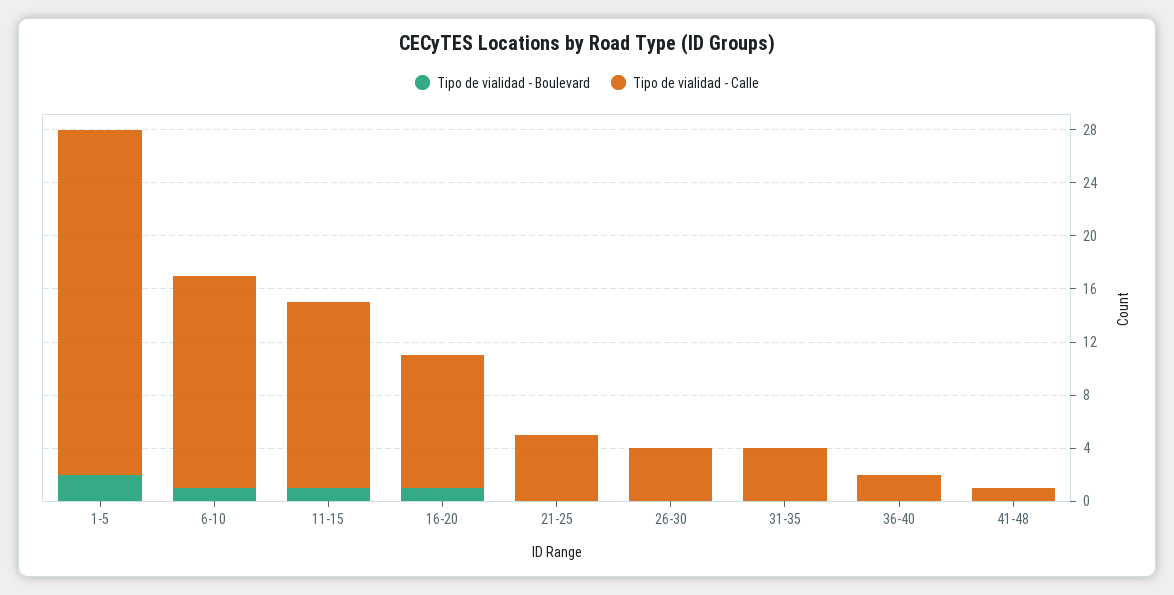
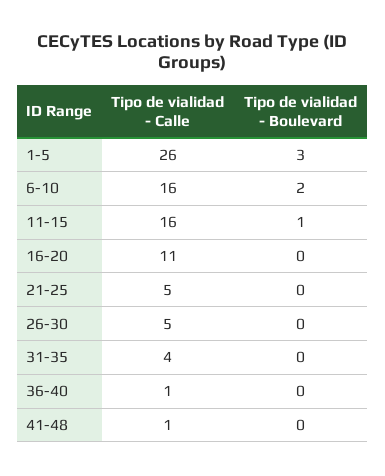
  {
    "Tipo de vialidad - Boulevard": {
-     "1-5": 2,
+     "1-5": 3,
-     "6-10": 1,
+     "6-10": 2,
      "11-15": 1,
-     "16-20": 1,
+     "16-20": 0,
      "21-25": 0,
      "26-30": 0,
      "31-35": 0,
      "36-40": 0,
      "41-48": 0
    },
    "Tipo de vialidad - Calle": {
      "1-5": 26,
      "6-10": 16,
-     "11-15": 14,
+     "11-15": 16,
-     "16-20": 10,
+     "16-20": 11,
      "21-25": 5,
-     "26-30": 4,
+     "26-30": 5,
      "31-35": 4,
-     "36-40": 2,
+     "36-40": 1,
      "41-48": 1
    }
  }

